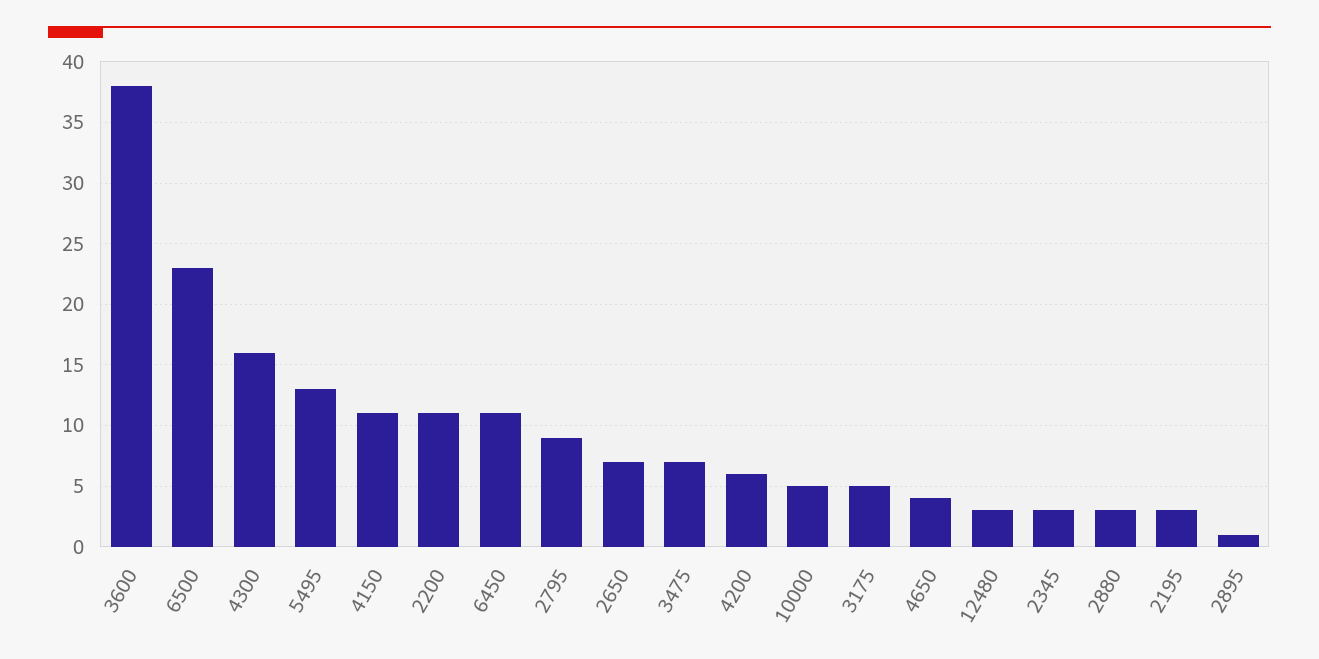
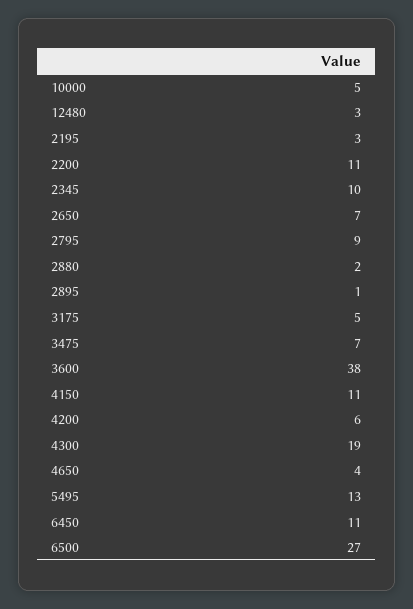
  {
    "3600": 38,
-   "6500": 23,
+   "6500": 27,
-   "4300": 16,
+   "4300": 19,
    "5495": 13,
    "4150": 11,
    "2200": 11,
    "6450": 11,
    "2795": 9,
    "2650": 7,
    "3475": 7,
    "4200": 6,
    "10000": 5,
    "3175": 5,
    "4650": 4,
    "12480": 3,
-   "2345": 3,
+   "2345": 10,
-   "2880": 3,
+   "2880": 2,
    "2195": 3,
    "2895": 1
  }

